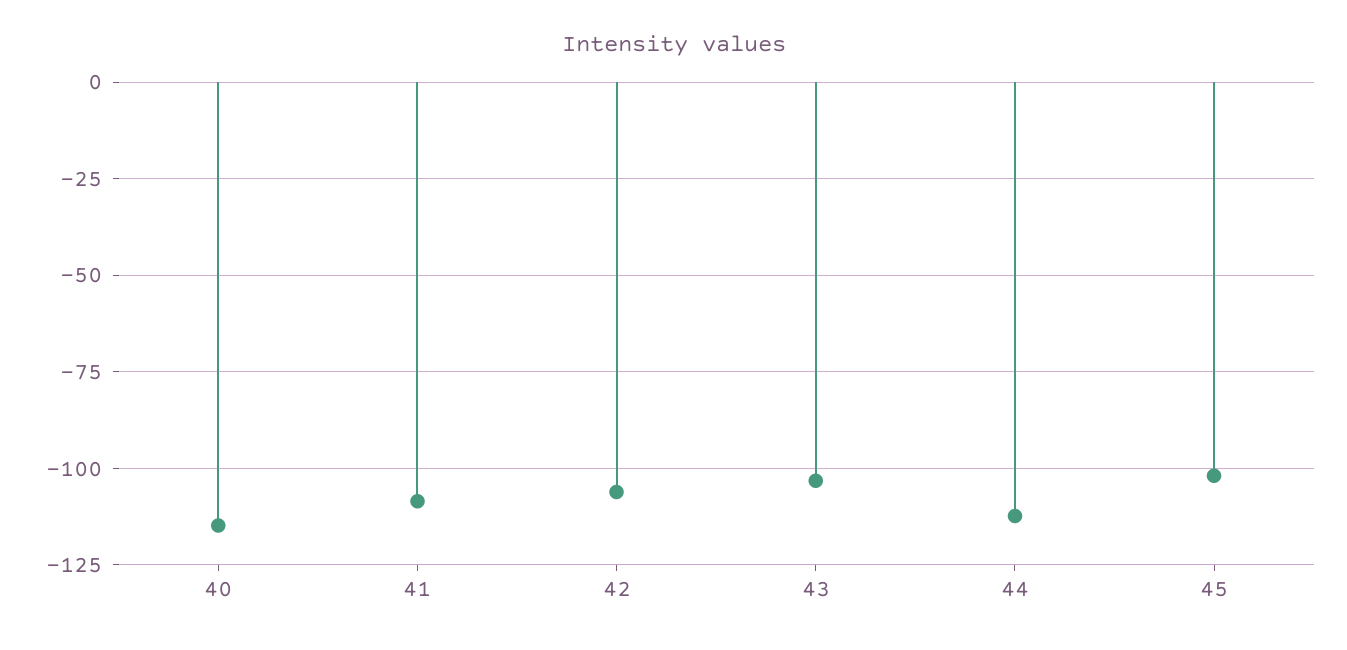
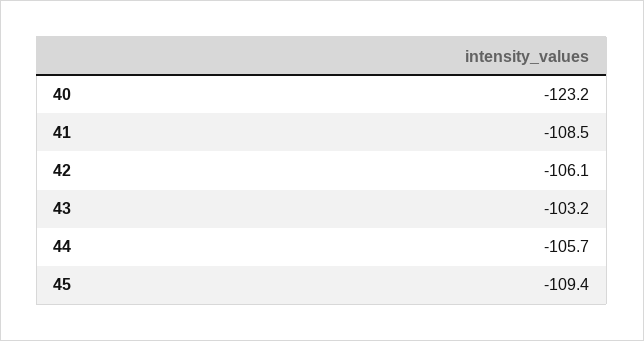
  {
-   "40": -115,
+   "40": -123.2,
    "41": -108.5,
    "42": -106.1,
    "43": -103.2,
-   "44": -112.5,
+   "44": -105.7,
-   "45": -102.5
+   "45": -109.4
  }

